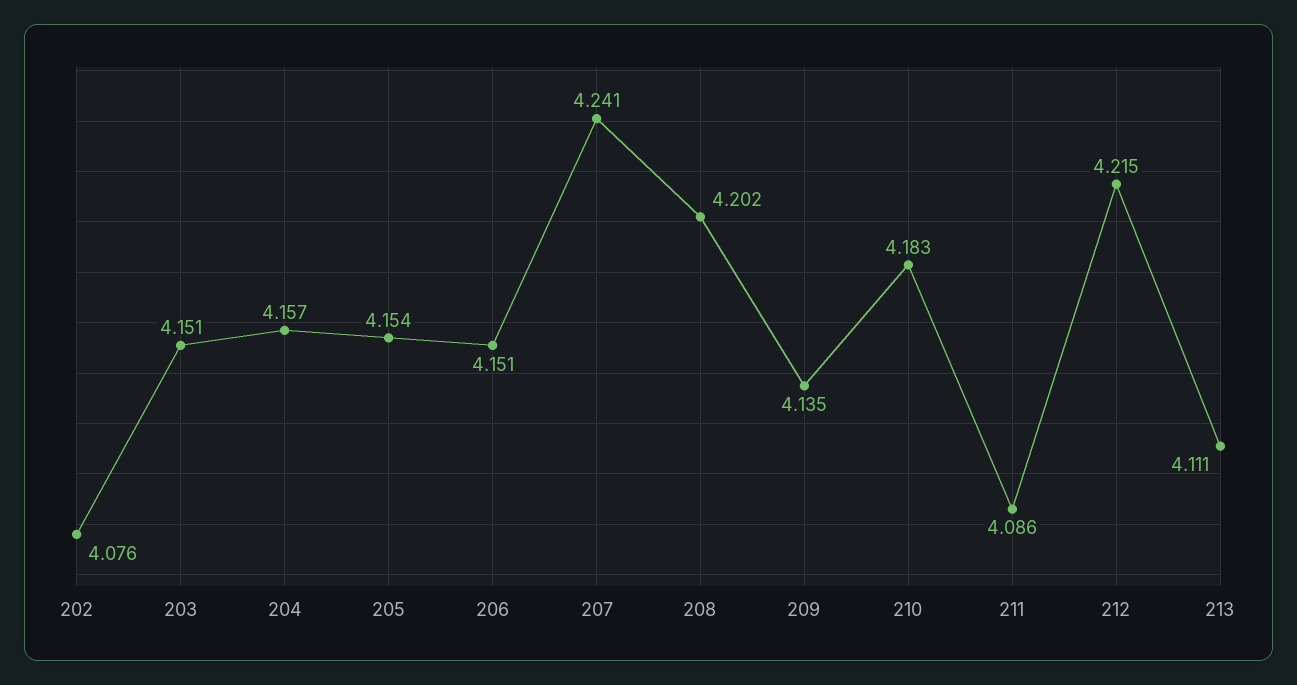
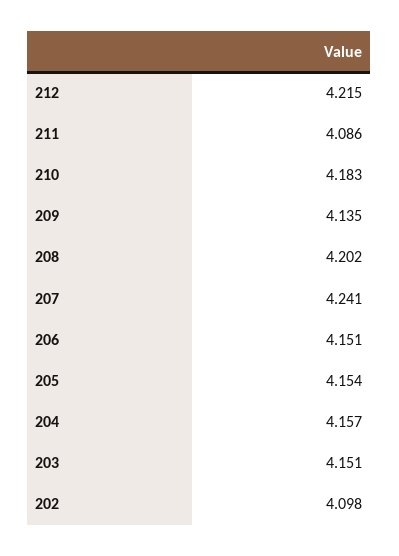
  {
-   "202": 4.076,
+   "202": 4.098,
    "203": 4.151,
    "204": 4.157,
    "205": 4.154,
    "206": 4.151,
    "207": 4.241,
    "208": 4.202,
    "209": 4.135,
    "210": 4.183,
    "211": 4.086,
-   "212": 4.215,
+   "212": 4.215
-   "213": 4.111
  }

